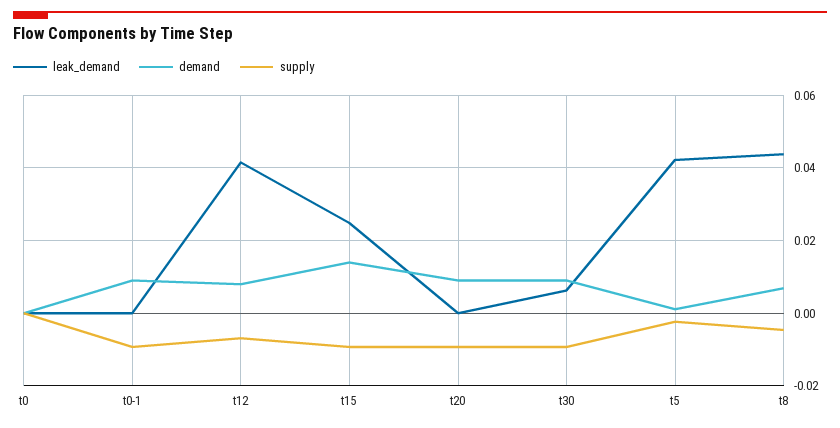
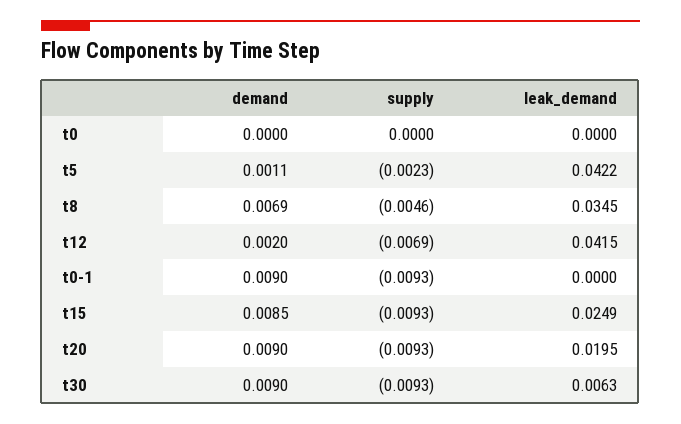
  {
    "leak_demand": {
      "t0": 0,
      "t0-1": 0,
      "t12": 0.0415,
      "t15": 0.0249,
-     "t20": 0,
+     "t20": 0.0195,
      "t30": 0.0063,
      "t5": 0.0422,
-     "t8": 0.044
+     "t8": 0.0345
    },
    "demand": {
      "t0": 0,
      "t0-1": 0.009,
-     "t12": 0.008,
+     "t12": 0.002,
-     "t15": 0.014,
+     "t15": 0.0085,
      "t20": 0.009,
      "t30": 0.009,
      "t5": 0.0011,
      "t8": 0.0069
    },
    "supply": {
      "t0": 0,
      "t0-1": -0.0093,
      "t12": -0.0069,
      "t15": -0.0093,
      "t20": -0.0093,
      "t30": -0.0093,
      "t5": -0.0023,
      "t8": -0.0046
    }
  }

